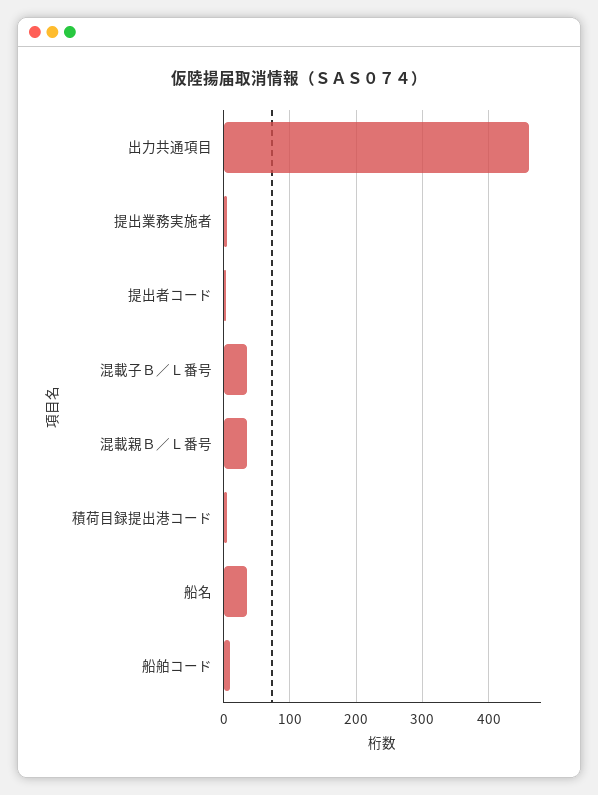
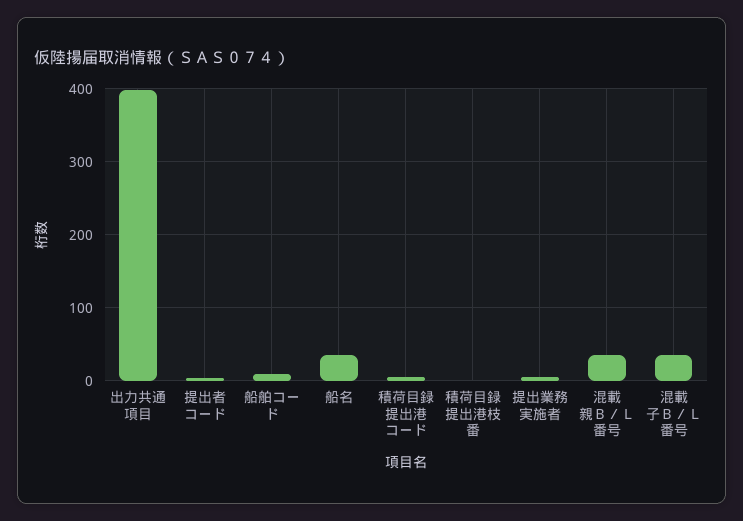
  {
-   "出力共通項目": 460,
+   "出力共通項目": 400,
    "提出業務実施者": 10,
    "提出者コード": 0,
    "混載子Ｂ／Ｌ番号": 40,
    "混載親Ｂ／Ｌ番号": 40,
    "積荷目録提出港コード": 10,
    "船名": 40,
-   "船舶コード": 10
+   "船舶コード": 10,
+   "積荷目録提出港枝番": 0
  }

